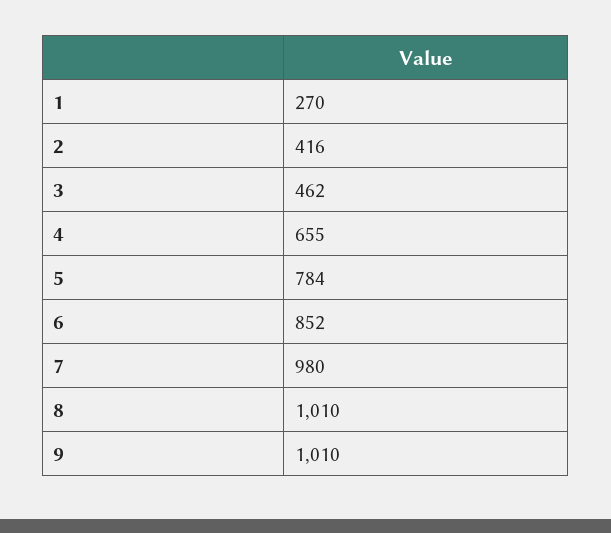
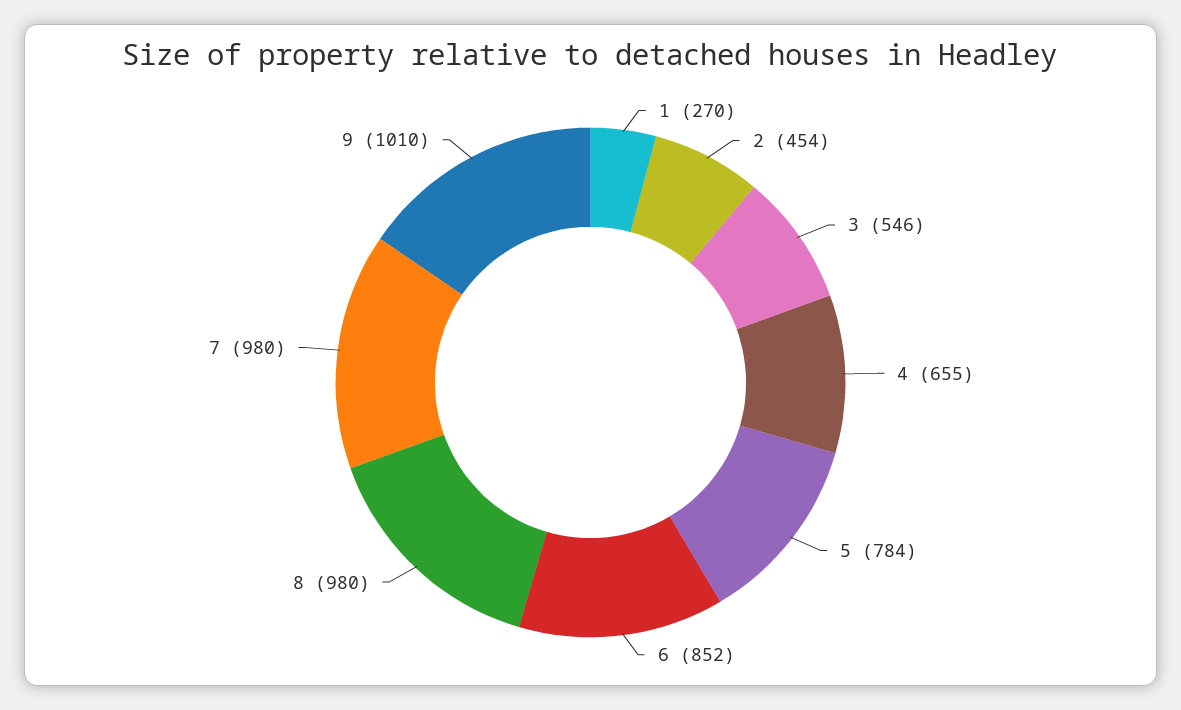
  {
    "1": 270,
-   "2": 416,
+   "2": 454,
-   "3": 462,
+   "3": 546,
    "4": 655,
    "5": 784,
    "6": 852,
    "7": 980,
-   "8": 1010,
+   "8": 980,
    "9": 1010
  }

